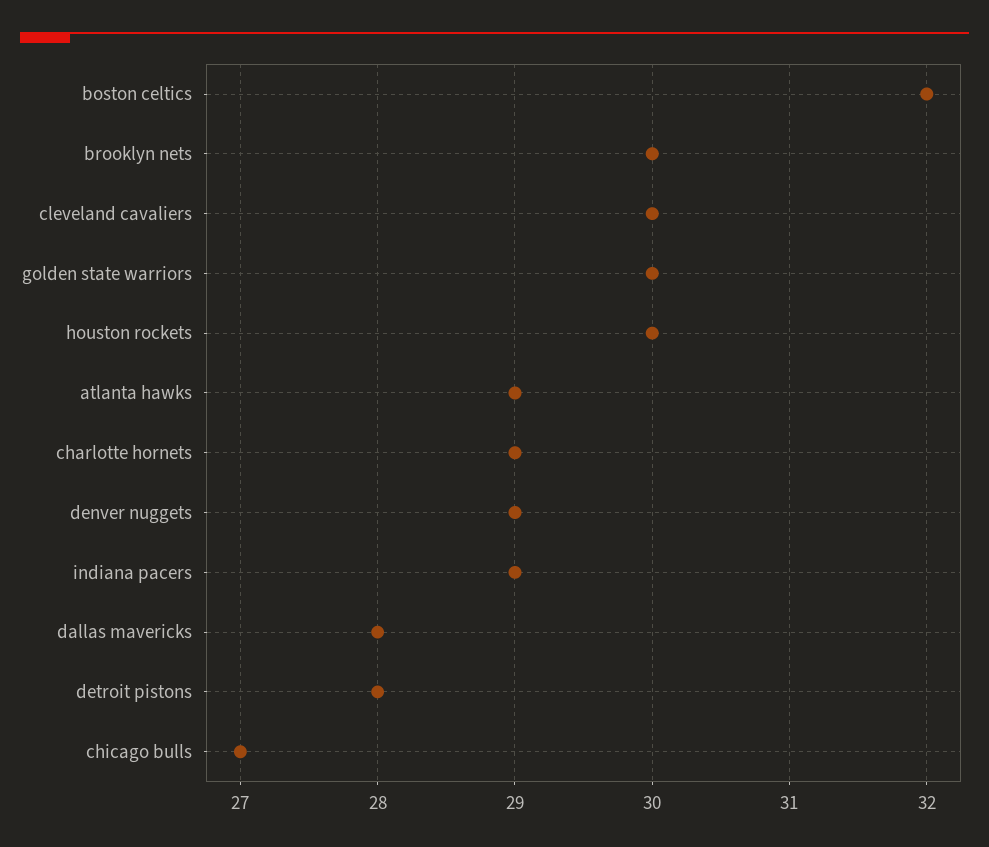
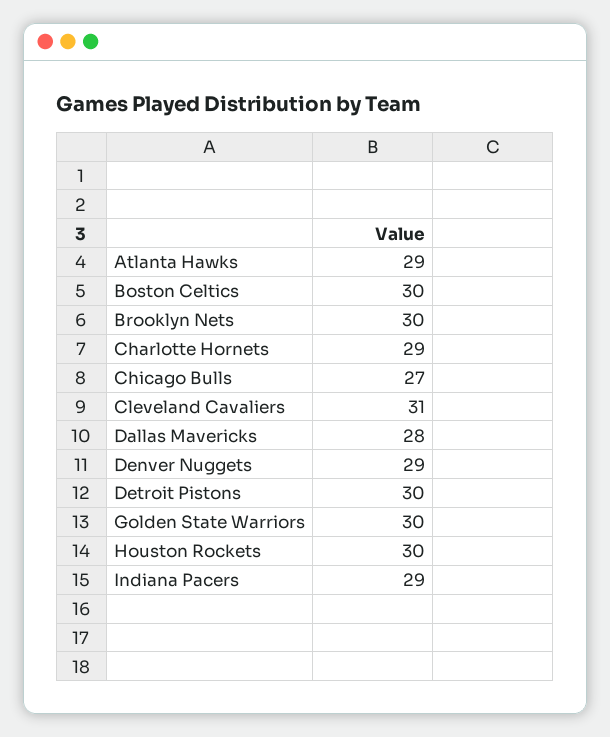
  {
-   "boston celtics": 32,
+   "boston celtics": 30,
    "brooklyn nets": 30,
-   "cleveland cavaliers": 30,
+   "cleveland cavaliers": 31,
    "golden state warriors": 30,
    "houston rockets": 30,
    "atlanta hawks": 29,
    "charlotte hornets": 29,
    "denver nuggets": 29,
    "indiana pacers": 29,
    "dallas mavericks": 28,
-   "detroit pistons": 28,
+   "detroit pistons": 30,
    "chicago bulls": 27
  }

